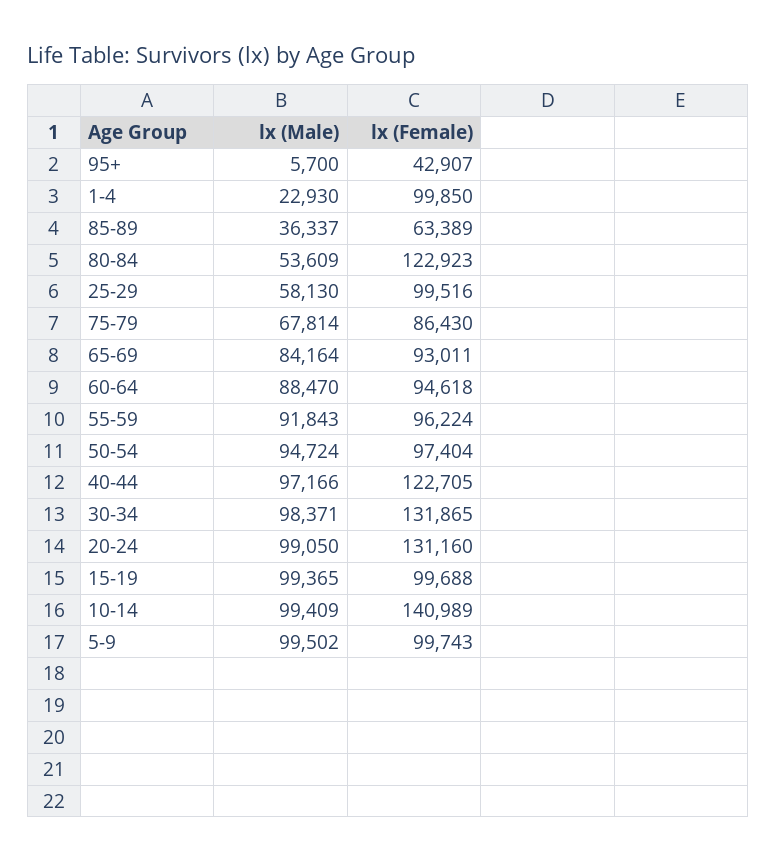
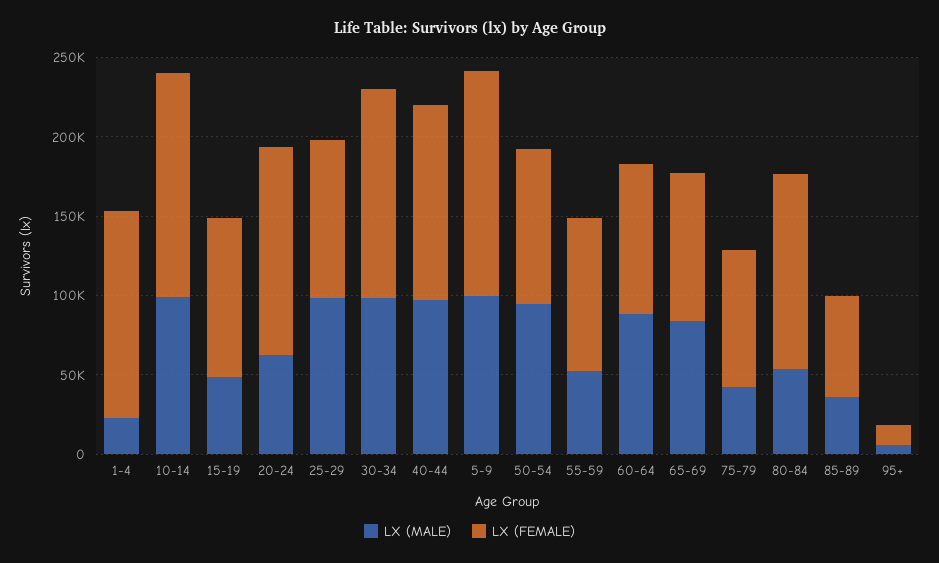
  {
    "lx (Male)": {
      "95+": 5700,
      "1-4": 22930,
      "85-89": 36337,
      "80-84": 53609,
-     "25-29": 58130,
+     "25-29": 100000,
-     "75-79": 67814,
+     "75-79": 40000,
      "65-69": 84164,
      "60-64": 88470,
-     "55-59": 91843,
+     "55-59": 50000,
      "50-54": 94724,
      "40-44": 97166,
      "30-34": 98371,
-     "20-24": 99050,
+     "20-24": 60000,
-     "15-19": 99365,
+     "15-19": 50000,
      "10-14": 99409,
      "5-9": 99502
    },
    "lx (Female)": {
-     "95+": 42907,
+     "95+": 10000,
-     "1-4": 99850,
+     "1-4": 130000,
      "85-89": 63389,
      "80-84": 122923,
      "25-29": 99516,
      "75-79": 86430,
      "65-69": 93011,
      "60-64": 94618,
      "55-59": 96224,
      "50-54": 97404,
      "40-44": 122705,
      "30-34": 131865,
      "20-24": 131160,
      "15-19": 99688,
      "10-14": 140989,
-     "5-9": 99743
+     "5-9": 140000
    }
  }

